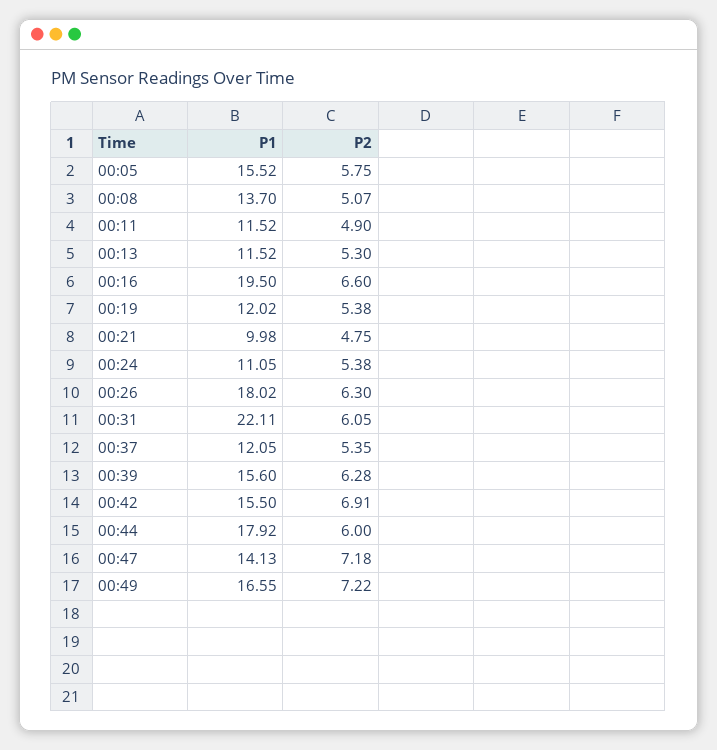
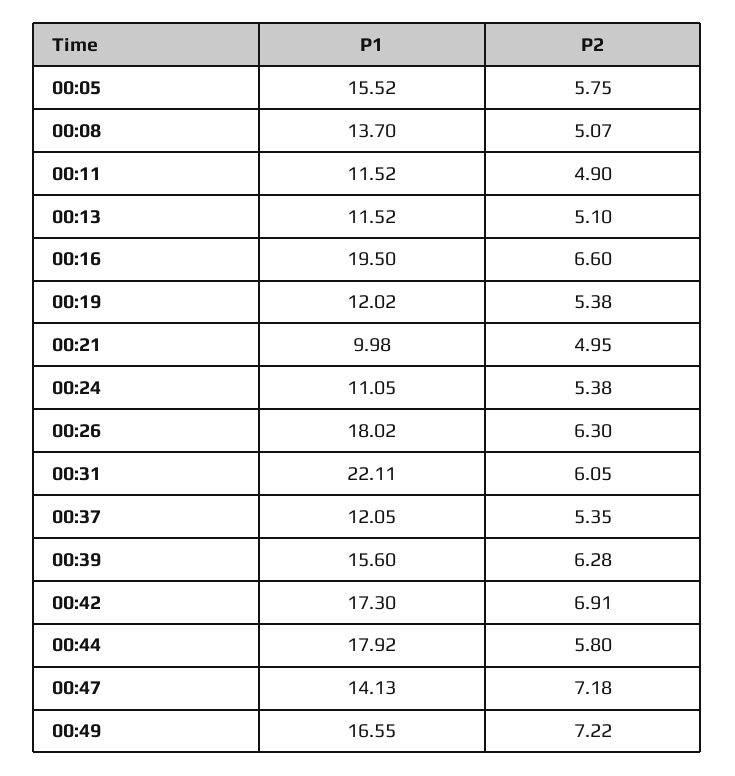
  {
    "P1": {
      "00:05": 15.52,
      "00:08": 13.7,
      "00:11": 11.52,
      "00:13": 11.52,
      "00:16": 19.5,
      "00:19": 12.02,
      "00:21": 9.98,
      "00:24": 11.05,
      "00:26": 18.02,
      "00:31": 22.11,
      "00:37": 12.05,
      "00:39": 15.6,
-     "00:42": 15.5,
+     "00:42": 17.3,
      "00:44": 17.92,
      "00:47": 14.13,
      "00:49": 16.55
    },
    "P2": {
      "00:05": 5.75,
      "00:08": 5.07,
      "00:11": 4.9,
-     "00:13": 5.3,
+     "00:13": 5.1,
      "00:16": 6.6,
      "00:19": 5.38,
-     "00:21": 4.75,
+     "00:21": 4.95,
      "00:24": 5.38,
      "00:26": 6.3,
      "00:31": 6.05,
      "00:37": 5.35,
      "00:39": 6.28,
      "00:42": 6.91,
-     "00:44": 6,
+     "00:44": 5.8,
      "00:47": 7.18,
      "00:49": 7.22
    }
  }

